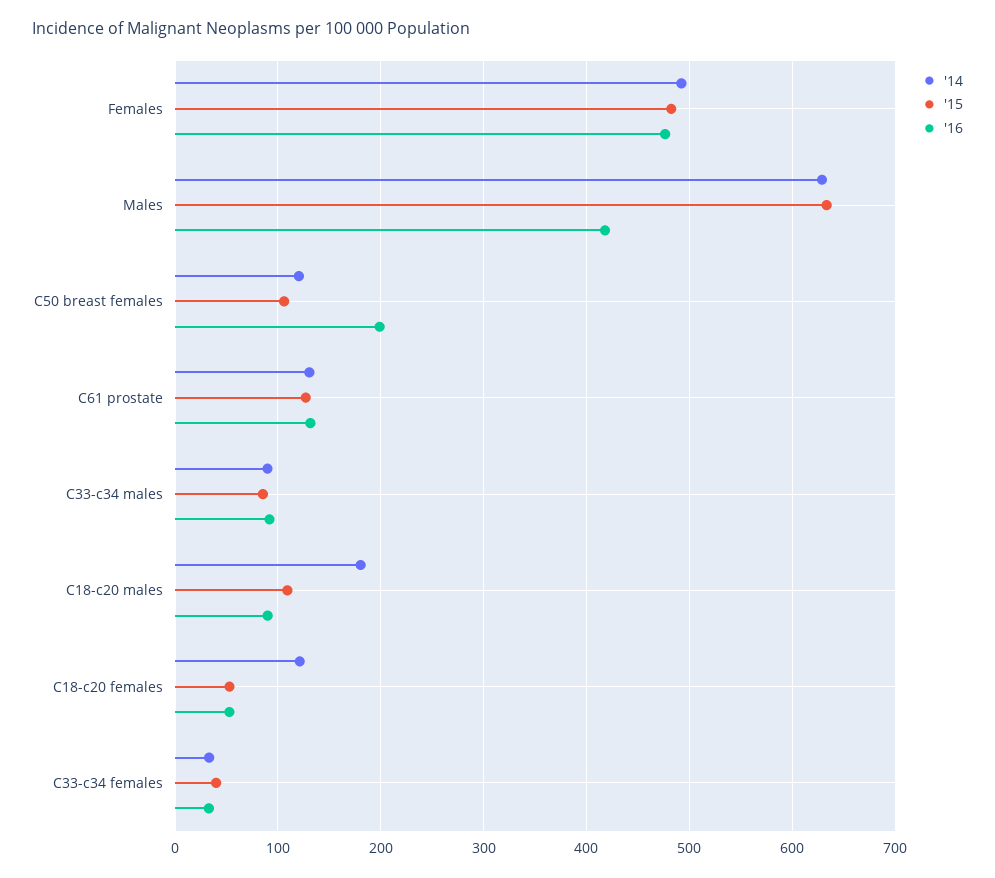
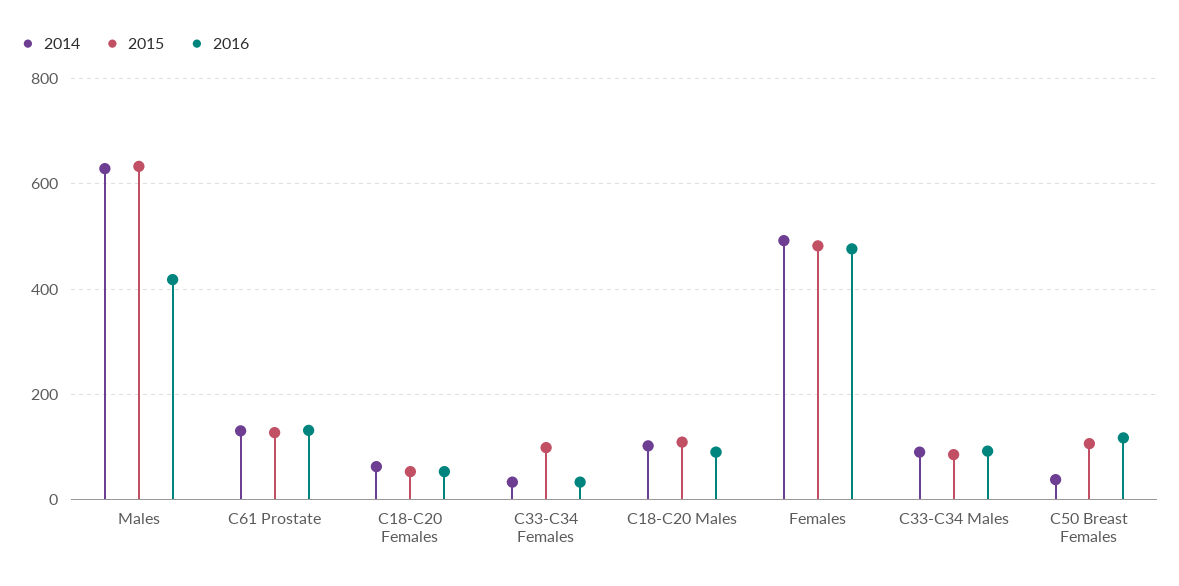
  {
    "'14": {
      "Females": 490,
      "Males": 630,
-     "C50 breast females": 120,
+     "C50 breast females": 40,
      "C61 prostate": 130,
      "C33-c34 males": 90,
-     "C18-c20 males": 180,
+     "C18-c20 males": 100,
-     "C18-c20 females": 120,
+     "C18-c20 females": 60,
      "C33-c34 females": 30
    },
    "'15": {
      "Females": 480,
      "Males": 630,
      "C50 breast females": 110,
      "C61 prostate": 130,
      "C33-c34 males": 90,
      "C18-c20 males": 110,
      "C18-c20 females": 50,
-     "C33-c34 females": 40
+     "C33-c34 females": 100
    },
    "'16": {
      "Females": 480,
      "Males": 420,
-     "C50 breast females": 200,
+     "C50 breast females": 120,
      "C61 prostate": 130,
      "C33-c34 males": 90,
      "C18-c20 males": 90,
      "C18-c20 females": 50,
      "C33-c34 females": 30
    }
  }

